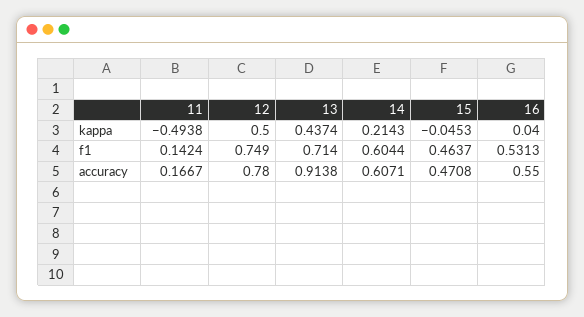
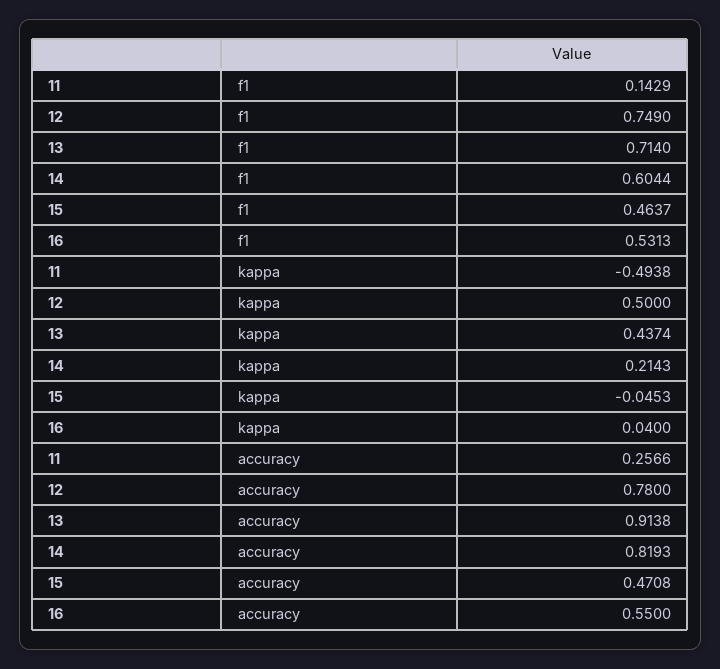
  {
    "11": {
      "kappa": -0.4938,
-     "f1": 0.1424,
+     "f1": 0.1429,
-     "accuracy": 0.1667
+     "accuracy": 0.2566
    },
    "12": {
      "kappa": 0.5,
      "f1": 0.749,
      "accuracy": 0.78
    },
    "13": {
      "kappa": 0.4374,
      "f1": 0.714,
      "accuracy": 0.9138
    },
    "14": {
      "kappa": 0.2143,
      "f1": 0.6044,
-     "accuracy": 0.6071
+     "accuracy": 0.8193
    },
    "15": {
      "kappa": -0.0453,
      "f1": 0.4637,
      "accuracy": 0.4708
    },
    "16": {
      "kappa": 0.04,
      "f1": 0.5313,
      "accuracy": 0.55
    }
  }

